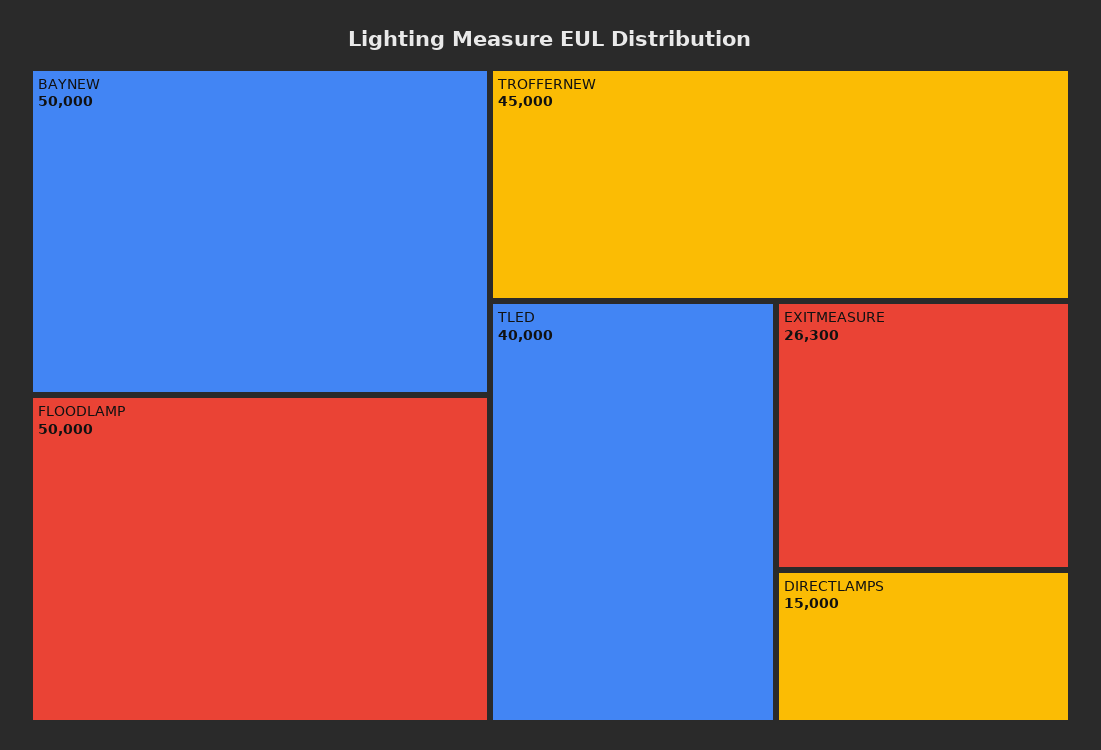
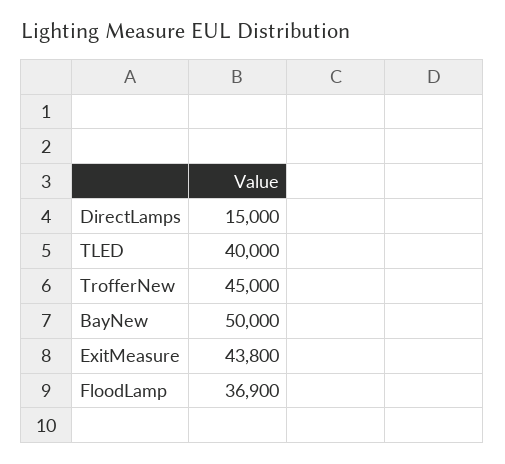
  {
    "BAYNEW": 50000,
-   "FLOODLAMP": 50000,
+   "FLOODLAMP": 36900,
    "TROFFERNEW": 45000,
    "TLED": 40000,
-   "EXITMEASURE": 26300,
+   "EXITMEASURE": 43800,
    "DIRECTLAMPS": 15000
  }

